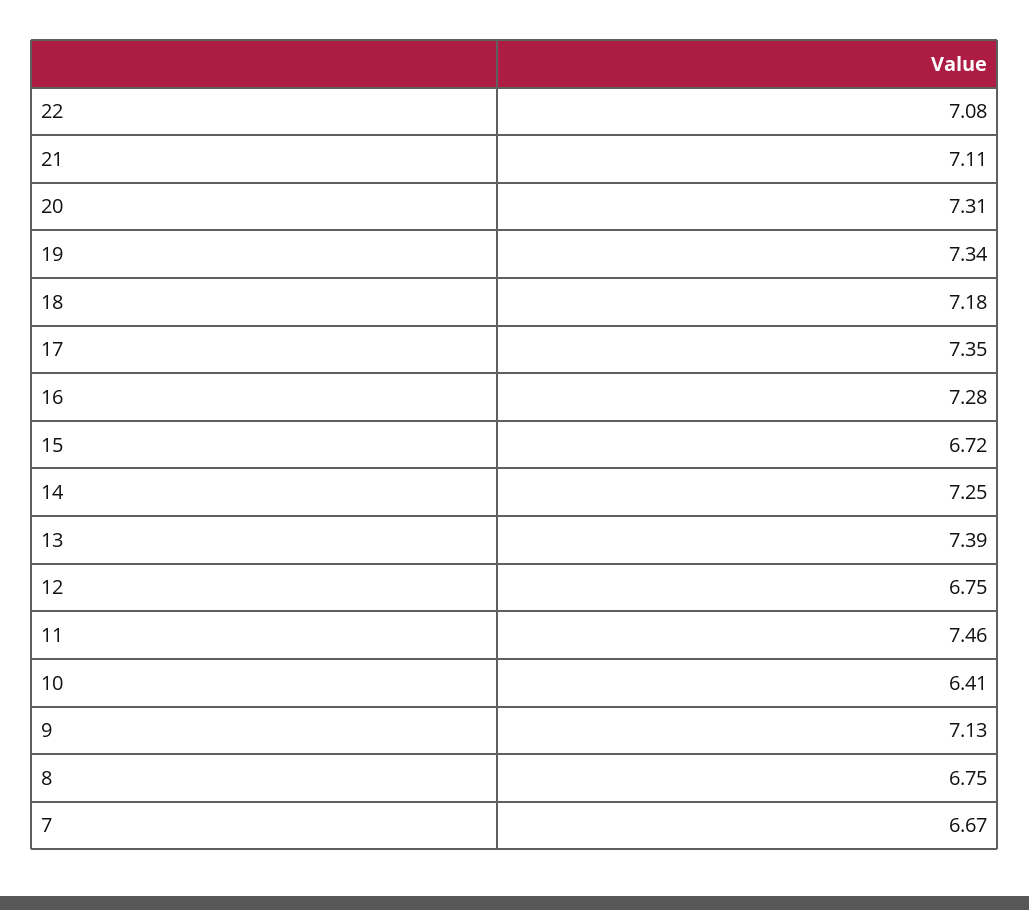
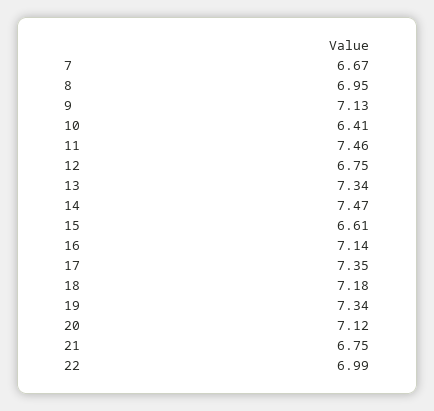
  {
-   "22": 7.08,
+   "22": 6.99,
-   "21": 7.11,
+   "21": 6.75,
-   "20": 7.31,
+   "20": 7.12,
    "19": 7.34,
    "18": 7.18,
    "17": 7.35,
-   "16": 7.28,
+   "16": 7.14,
-   "15": 6.72,
+   "15": 6.61,
-   "14": 7.25,
+   "14": 7.47,
-   "13": 7.39,
+   "13": 7.34,
    "12": 6.75,
    "11": 7.46,
    "10": 6.41,
    "9": 7.13,
-   "8": 6.75,
+   "8": 6.95,
    "7": 6.67
  }

